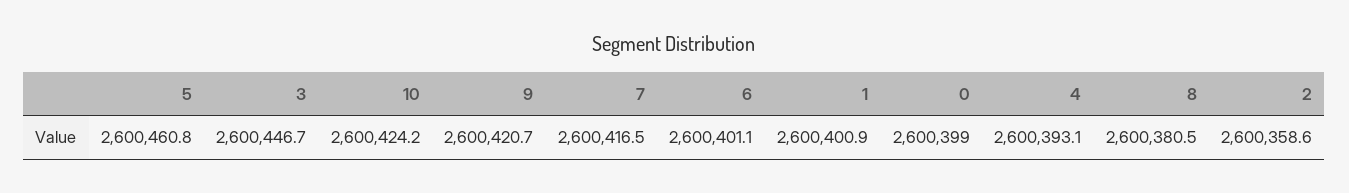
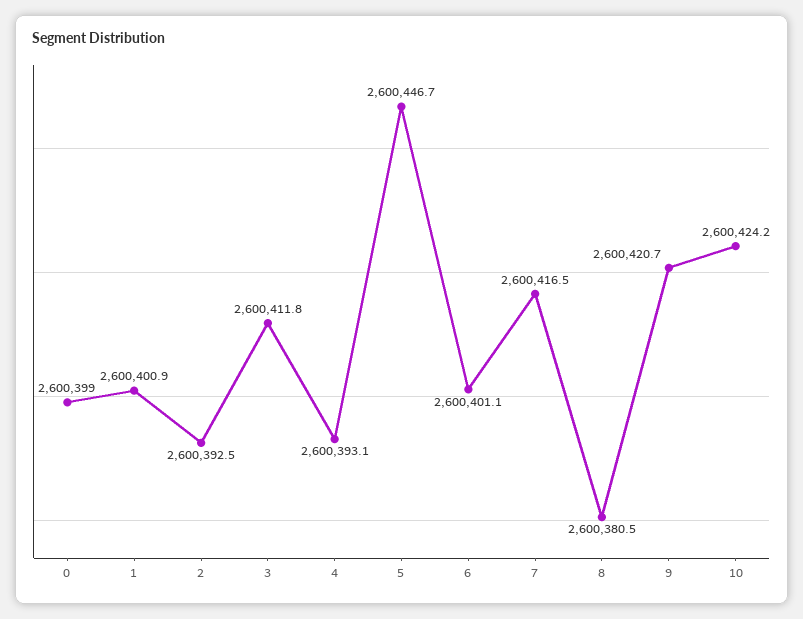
  {
-   "5": 2600460.8,
+   "5": 2600446.7,
-   "3": 2600446.7,
+   "3": 2600411.8,
    "10": 2600424.2,
    "9": 2600420.7,
    "7": 2600416.5,
    "6": 2600401.1,
    "1": 2600400.9,
    "0": 2600399,
    "4": 2600393.1,
    "8": 2600380.5,
-   "2": 2600358.6
+   "2": 2600392.5
  }

